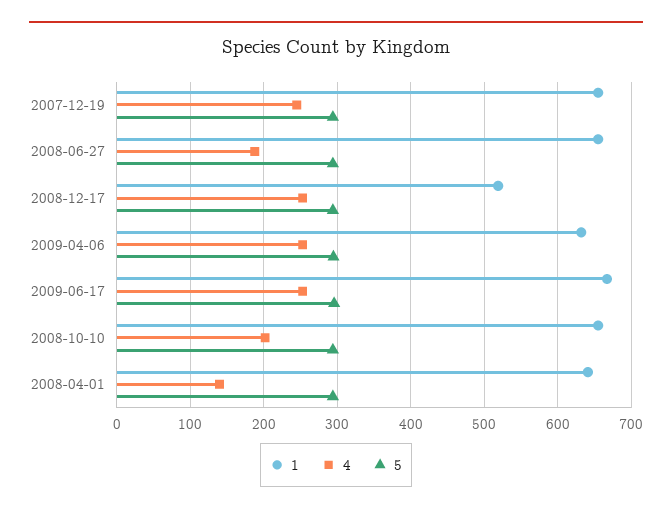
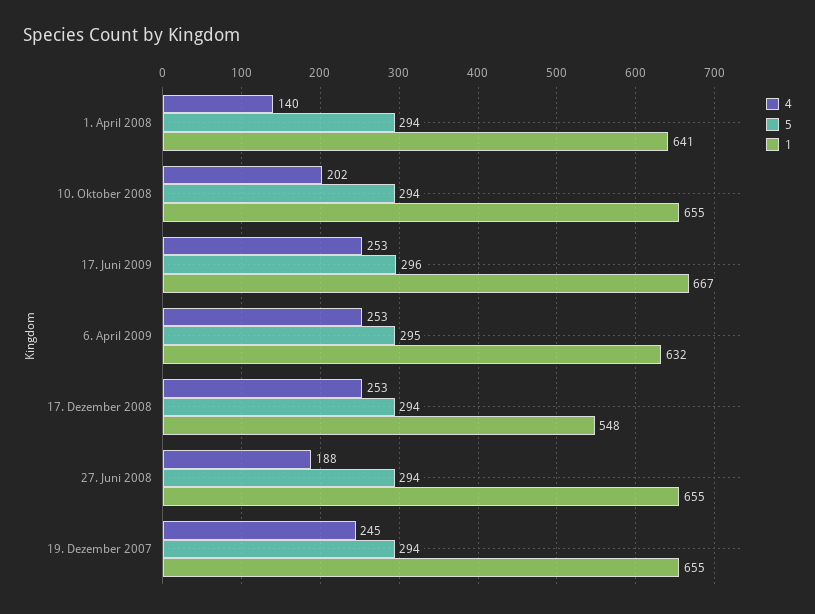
  {
    "1": {
      "2007-12-19": 655,
      "2008-06-27": 655,
-     "2008-12-17": 520,
+     "2008-12-17": 548,
      "2009-04-06": 632,
      "2009-06-17": 667,
      "2008-10-10": 655,
      "2008-04-01": 641
    },
    "4": {
      "2007-12-19": 245,
      "2008-06-27": 188,
      "2008-12-17": 253,
      "2009-04-06": 253,
      "2009-06-17": 253,
      "2008-10-10": 202,
      "2008-04-01": 140
    },
    "5": {
      "2007-12-19": 294,
      "2008-06-27": 294,
      "2008-12-17": 294,
      "2009-04-06": 295,
      "2009-06-17": 296,
      "2008-10-10": 294,
      "2008-04-01": 294
    }
  }

